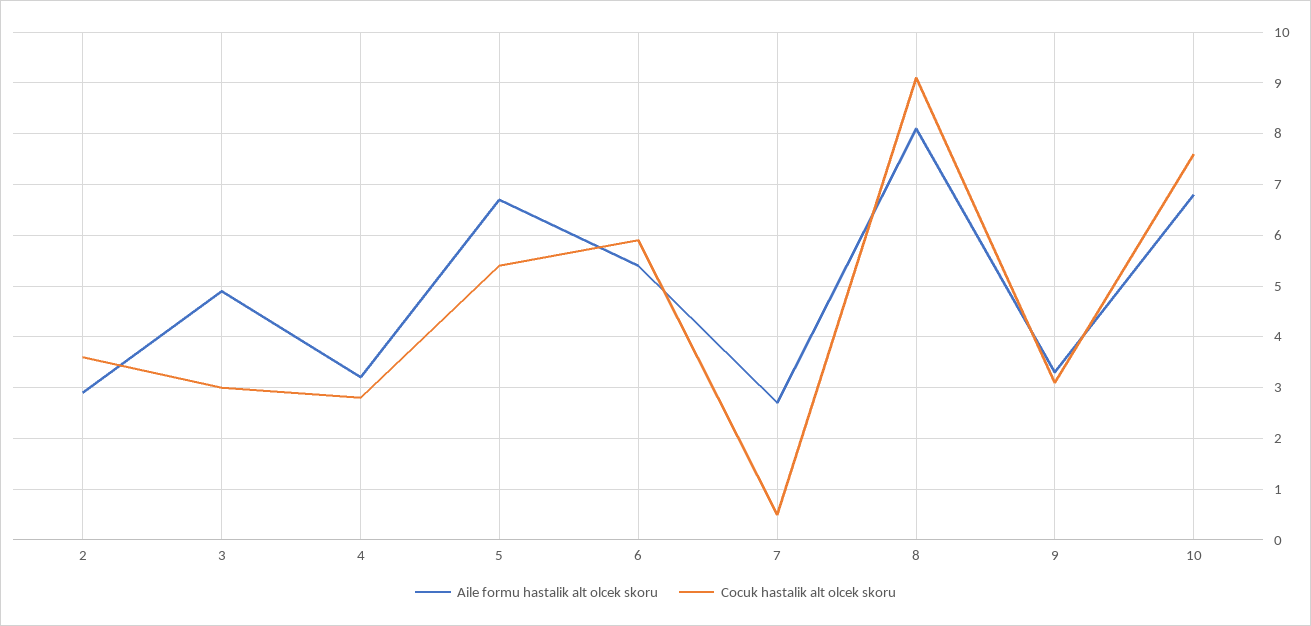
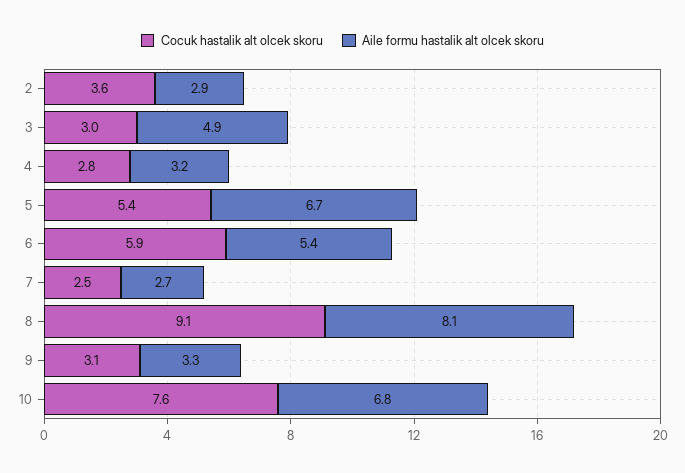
  {
    "Aile formu hastalik alt olcek skoru": {
      "2": 2.9,
      "3": 4.9,
      "4": 3.2,
      "5": 6.7,
      "6": 5.4,
      "7": 2.7,
      "8": 8.1,
      "9": 3.3,
      "10": 6.8
    },
    "Cocuk hastalik alt olcek skoru": {
      "2": 3.6,
      "3": 3,
      "4": 2.8,
      "5": 5.4,
      "6": 5.9,
-     "7": 0.5,
+     "7": 2.5,
      "8": 9.1,
      "9": 3.1,
      "10": 7.6
    }
  }

